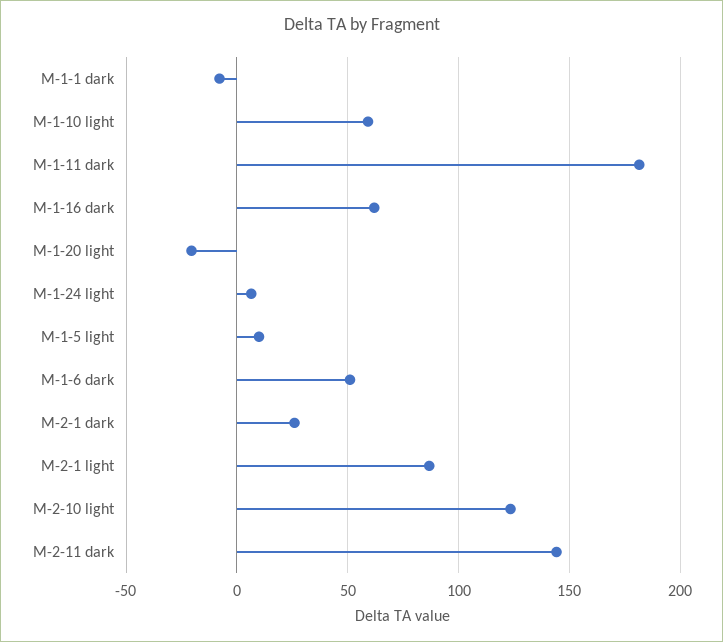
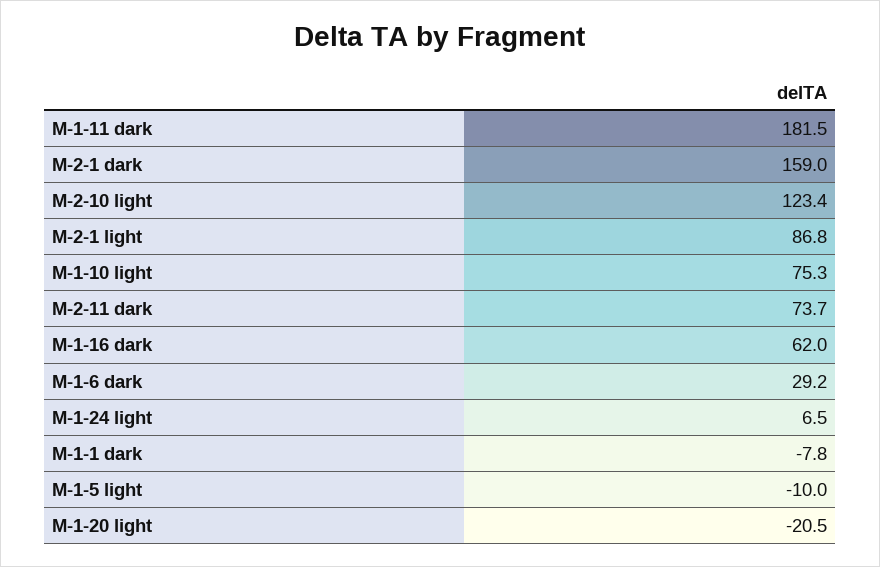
  {
    "M-1-1 dark": -7.8,
-   "M-1-10 light": 60,
+   "M-1-10 light": 75.3,
    "M-1-11 dark": 181.5,
    "M-1-16 dark": 62,
    "M-1-20 light": -20.5,
    "M-1-24 light": 6.5,
-   "M-1-5 light": 10,
+   "M-1-5 light": -10,
-   "M-1-6 dark": 50,
+   "M-1-6 dark": 29.2,
-   "M-2-1 dark": 25,
+   "M-2-1 dark": 159,
    "M-2-1 light": 86.8,
    "M-2-10 light": 123.4,
-   "M-2-11 dark": 145
+   "M-2-11 dark": 73.7
  }

